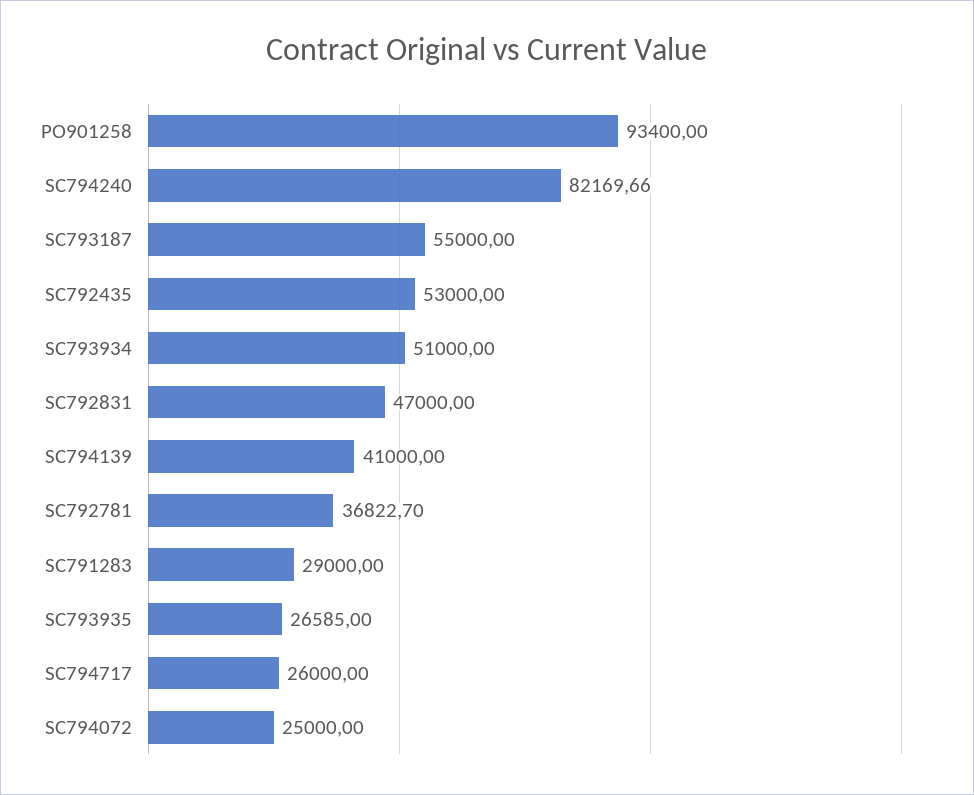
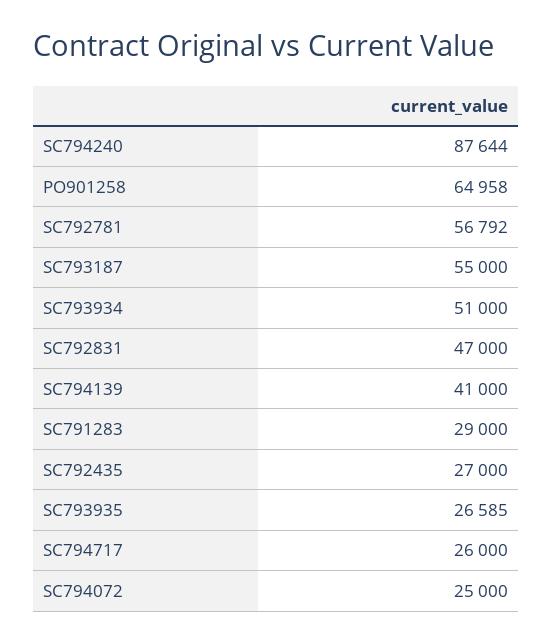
  {
-   "PO901258": 93400,
+   "PO901258": 64958,
-   "SC794240": 82169.66,
+   "SC794240": 87644,
    "SC793187": 55000,
-   "SC792435": 53000,
+   "SC792435": 27000,
    "SC793934": 51000,
    "SC792831": 47000,
    "SC794139": 41000,
-   "SC792781": 36822.7,
+   "SC792781": 56792,
    "SC791283": 29000,
    "SC793935": 26585,
    "SC794717": 26000,
    "SC794072": 25000
  }

